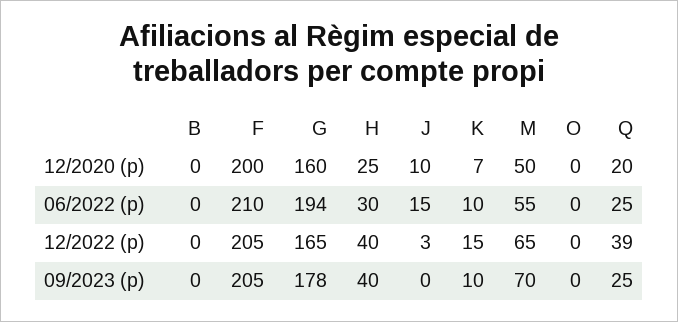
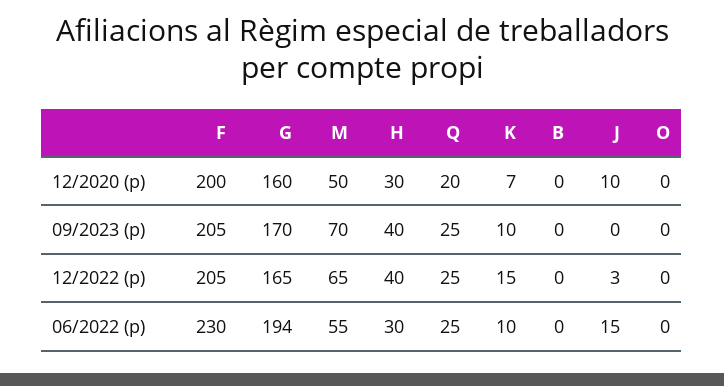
  {
    "B": {
      "12/2020 (p)": 0,
      "06/2022 (p)": 0,
      "12/2022 (p)": 0,
      "09/2023 (p)": 0
    },
    "F": {
      "12/2020 (p)": 200,
-     "06/2022 (p)": 210,
+     "06/2022 (p)": 230,
      "12/2022 (p)": 205,
      "09/2023 (p)": 205
    },
    "G": {
      "12/2020 (p)": 160,
      "06/2022 (p)": 194,
      "12/2022 (p)": 165,
-     "09/2023 (p)": 178
+     "09/2023 (p)": 170
    },
    "H": {
-     "12/2020 (p)": 25,
+     "12/2020 (p)": 30,
      "06/2022 (p)": 30,
      "12/2022 (p)": 40,
      "09/2023 (p)": 40
    },
    "J": {
      "12/2020 (p)": 10,
      "06/2022 (p)": 15,
      "12/2022 (p)": 3,
      "09/2023 (p)": 0
    },
    "K": {
      "12/2020 (p)": 7,
      "06/2022 (p)": 10,
      "12/2022 (p)": 15,
      "09/2023 (p)": 10
    },
    "M": {
      "12/2020 (p)": 50,
      "06/2022 (p)": 55,
      "12/2022 (p)": 65,
      "09/2023 (p)": 70
    },
    "O": {
      "12/2020 (p)": 0,
      "06/2022 (p)": 0,
      "12/2022 (p)": 0,
      "09/2023 (p)": 0
    },
    "Q": {
      "12/2020 (p)": 20,
      "06/2022 (p)": 25,
-     "12/2022 (p)": 39,
+     "12/2022 (p)": 25,
      "09/2023 (p)": 25
    }
  }

